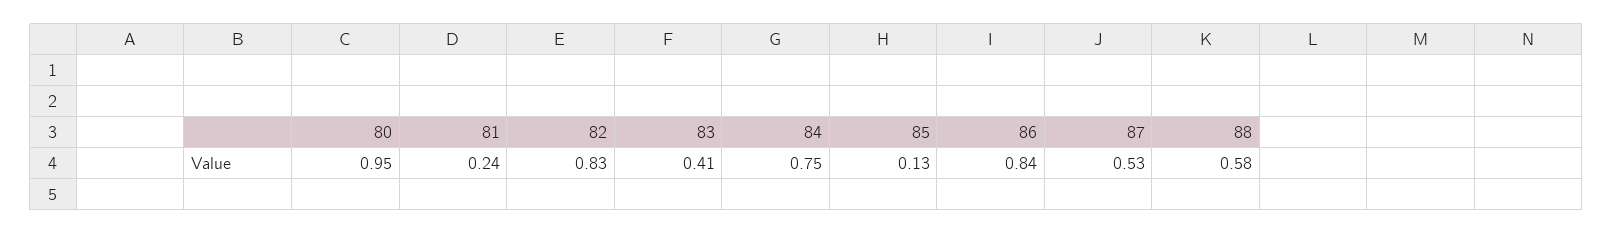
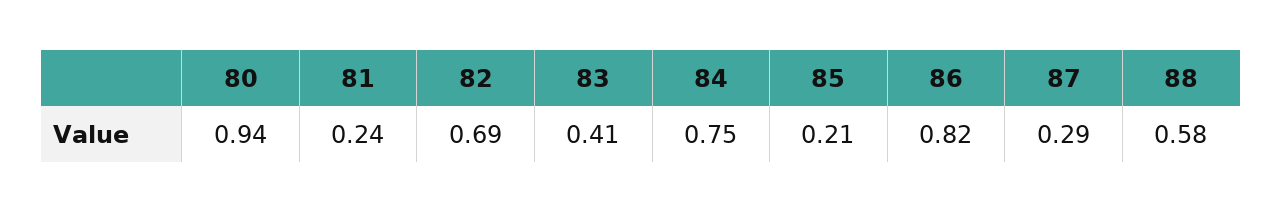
  {
-   "80": 0.95,
+   "80": 0.94,
    "81": 0.24,
-   "82": 0.83,
+   "82": 0.69,
    "83": 0.41,
    "84": 0.75,
-   "85": 0.13,
+   "85": 0.21,
-   "86": 0.84,
+   "86": 0.82,
-   "87": 0.53,
+   "87": 0.29,
    "88": 0.58
  }

